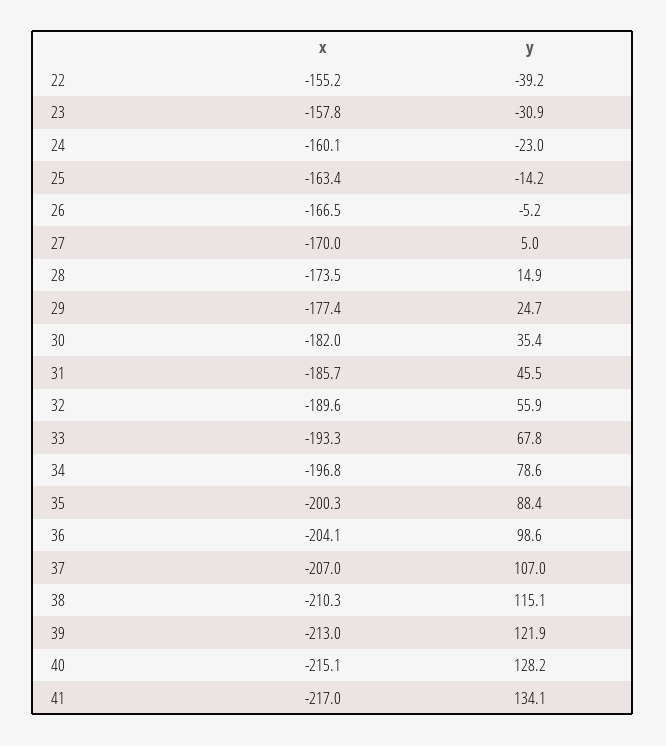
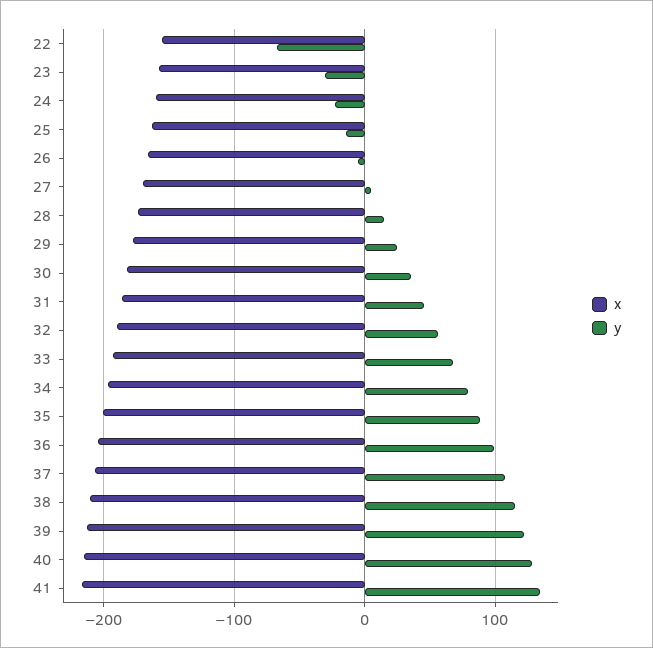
  {
    "x": {
      "22": -155.2,
      "23": -157.8,
      "24": -160.1,
      "25": -163.4,
      "26": -166.5,
      "27": -170,
      "28": -173.5,
      "29": -177.4,
      "30": -182,
      "31": -185.7,
      "32": -189.6,
      "33": -193.3,
      "34": -196.8,
      "35": -200.3,
      "36": -204.1,
      "37": -207,
      "38": -210.3,
      "39": -213,
      "40": -215.1,
      "41": -217
    },
    "y": {
-     "22": -39.2,
+     "22": -70,
      "23": -30.9,
      "24": -23,
      "25": -14.2,
      "26": -5.2,
      "27": 5,
      "28": 14.9,
      "29": 24.7,
      "30": 35.4,
      "31": 45.5,
      "32": 55.9,
      "33": 67.8,
      "34": 78.6,
      "35": 88.4,
      "36": 98.6,
      "37": 107,
      "38": 115.1,
      "39": 121.9,
      "40": 128.2,
      "41": 134.1
    }
  }

